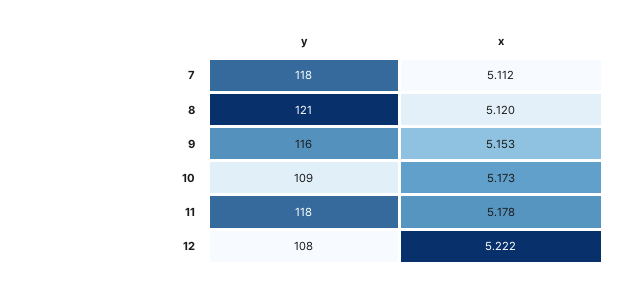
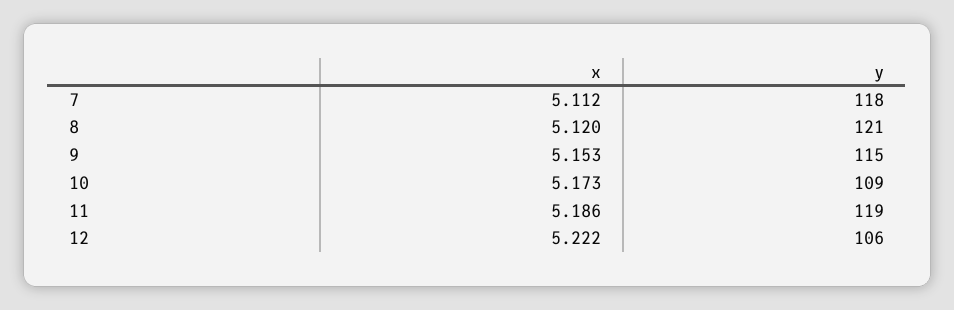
  {
    "y": {
      "7": 118,
      "8": 121,
-     "9": 116,
+     "9": 115,
      "10": 109,
-     "11": 118,
+     "11": 119,
-     "12": 108
+     "12": 106
    },
    "x": {
      "7": 5.112,
      "8": 5.12,
      "9": 5.153,
      "10": 5.173,
-     "11": 5.178,
+     "11": 5.186,
      "12": 5.222
    }
  }

